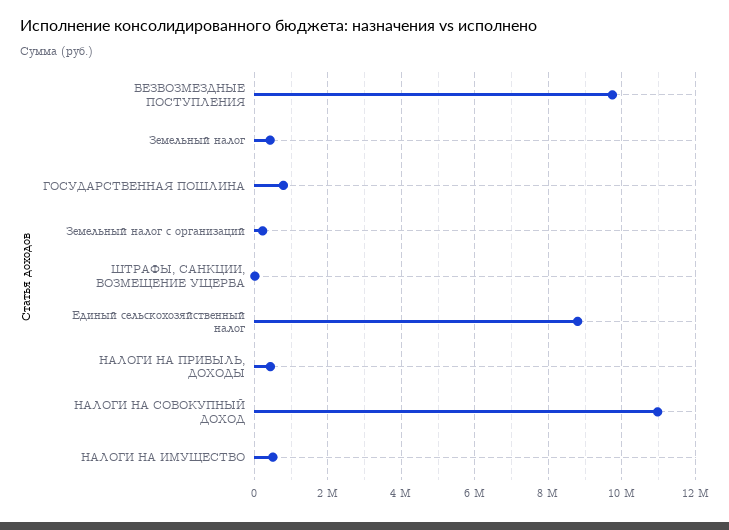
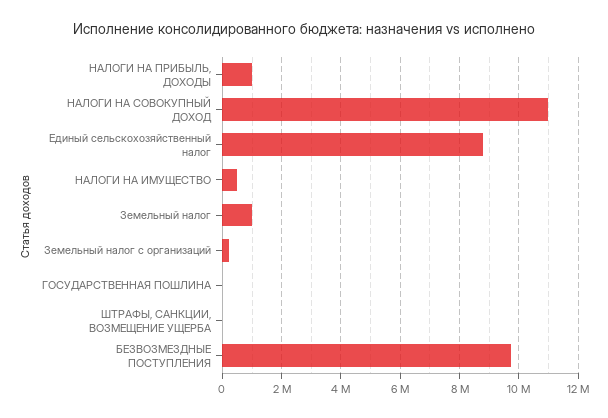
  {
    "БЕЗВОЗМЕЗДНЫЕ ПОСТУПЛЕНИЯ": 9800000,
-   "Земельный налог": 400000,
+   "Земельный налог": 1000000,
-   "ГОСУДАРСТВЕННАЯ ПОШЛИНА": 800000,
+   "ГОСУДАРСТВЕННАЯ ПОШЛИНА": 0,
    "Земельный налог с организаций": 200000,
    "ШТРАФЫ, САНКЦИИ, ВОЗМЕЩЕНИЕ УЩЕРБА": 0,
    "Единый сельскохозяйственный налог": 8800000,
-   "НАЛОГИ НА ПРИБЫЛЬ, ДОХОДЫ": 400000,
+   "НАЛОГИ НА ПРИБЫЛЬ, ДОХОДЫ": 1000000,
    "НАЛОГИ НА СОВОКУПНЫЙ ДОХОД": 11000000,
    "НАЛОГИ НА ИМУЩЕСТВО": 600000
  }

